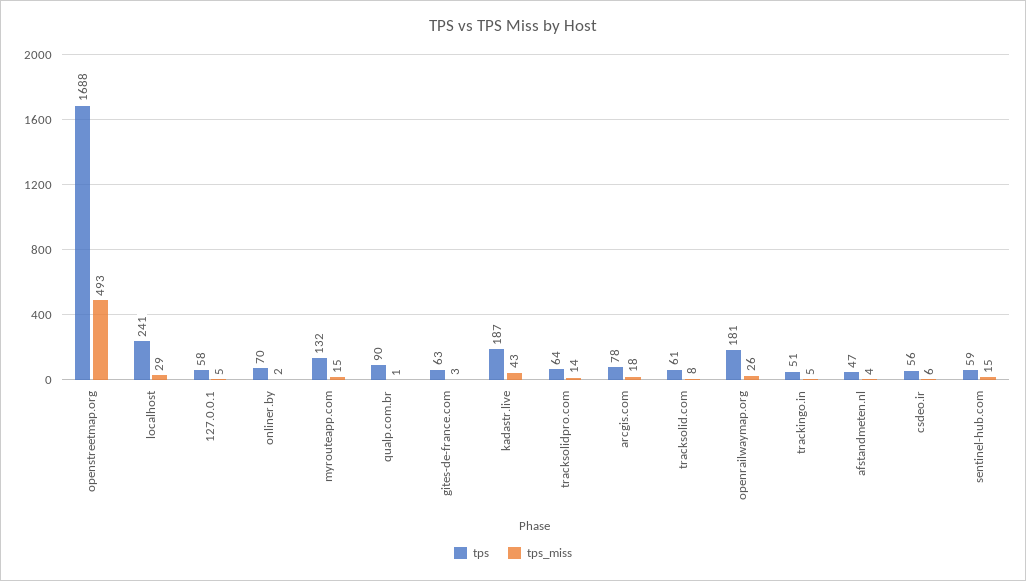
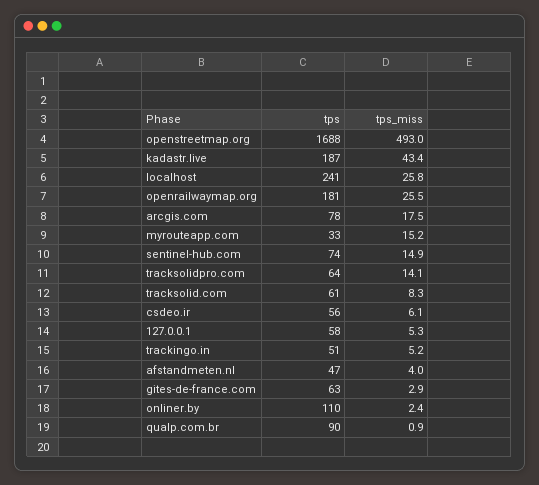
  {
    "tps": {
      "openstreetmap.org": 1688,
      "localhost": 241,
      "127.0.0.1": 58,
-     "onliner.by": 70,
+     "onliner.by": 110,
-     "myrouteapp.com": 132,
+     "myrouteapp.com": 33,
      "qualp.com.br": 90,
      "gites-de-france.com": 63,
      "kadastr.live": 187,
      "tracksolidpro.com": 64,
      "arcgis.com": 78,
      "tracksolid.com": 61,
      "openrailwaymap.org": 181,
      "trackingo.in": 51,
      "afstandmeten.nl": 47,
      "csdeo.ir": 56,
-     "sentinel-hub.com": 59
+     "sentinel-hub.com": 74
    },
    "tps_miss": {
      "openstreetmap.org": 493,
-     "localhost": 29,
+     "localhost": 25.8,
      "127.0.0.1": 5.3,
      "onliner.by": 2.4,
      "myrouteapp.com": 15.2,
      "qualp.com.br": 0.9,
      "gites-de-france.com": 2.9,
      "kadastr.live": 43.4,
      "tracksolidpro.com": 14.1,
      "arcgis.com": 17.5,
      "tracksolid.com": 8.3,
      "openrailwaymap.org": 25.5,
      "trackingo.in": 5.2,
      "afstandmeten.nl": 4,
      "csdeo.ir": 6.1,
      "sentinel-hub.com": 14.9
    }
  }

